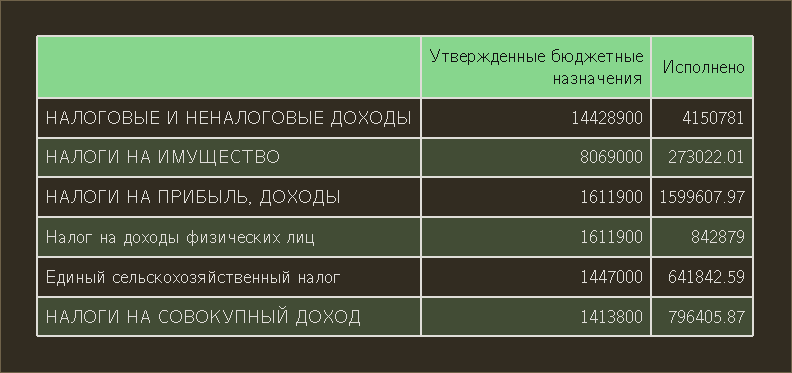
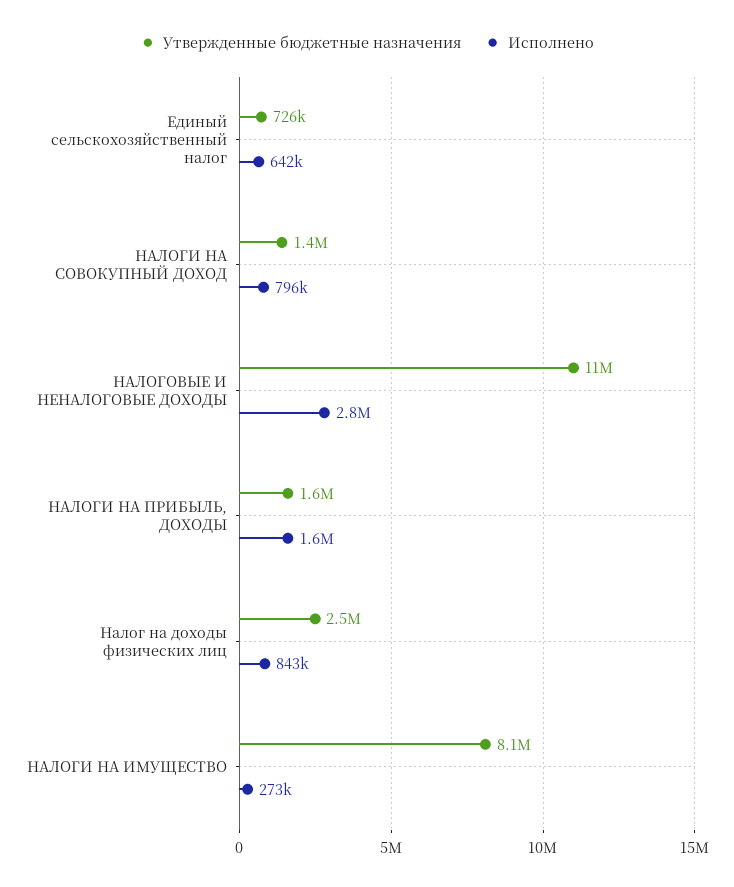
  {
    "Утвержденные бюджетные назначения": {
-     "НАЛОГОВЫЕ И НЕНАЛОГОВЫЕ ДОХОДЫ": 14428900,
+     "НАЛОГОВЫЕ И НЕНАЛОГОВЫЕ ДОХОДЫ": 11000000,
      "НАЛОГИ НА ИМУЩЕСТВО": 8069000,
      "НАЛОГИ НА ПРИБЫЛЬ, ДОХОДЫ": 1611900,
-     "Налог на доходы физических лиц": 1611900,
+     "Налог на доходы физических лиц": 2500000,
-     "Единый сельскохозяйственный налог": 1447000,
+     "Единый сельскохозяйственный налог": 726000,
      "НАЛОГИ НА СОВОКУПНЫЙ ДОХОД": 1413800
    },
    "Исполнено": {
-     "НАЛОГОВЫЕ И НЕНАЛОГОВЫЕ ДОХОДЫ": 4150781,
+     "НАЛОГОВЫЕ И НЕНАЛОГОВЫЕ ДОХОДЫ": 2800000,
      "НАЛОГИ НА ИМУЩЕСТВО": 273022.01,
      "НАЛОГИ НА ПРИБЫЛЬ, ДОХОДЫ": 1599607.97,
      "Налог на доходы физических лиц": 842879,
      "Единый сельскохозяйственный налог": 641842.59,
      "НАЛОГИ НА СОВОКУПНЫЙ ДОХОД": 796405.87
    }
  }

